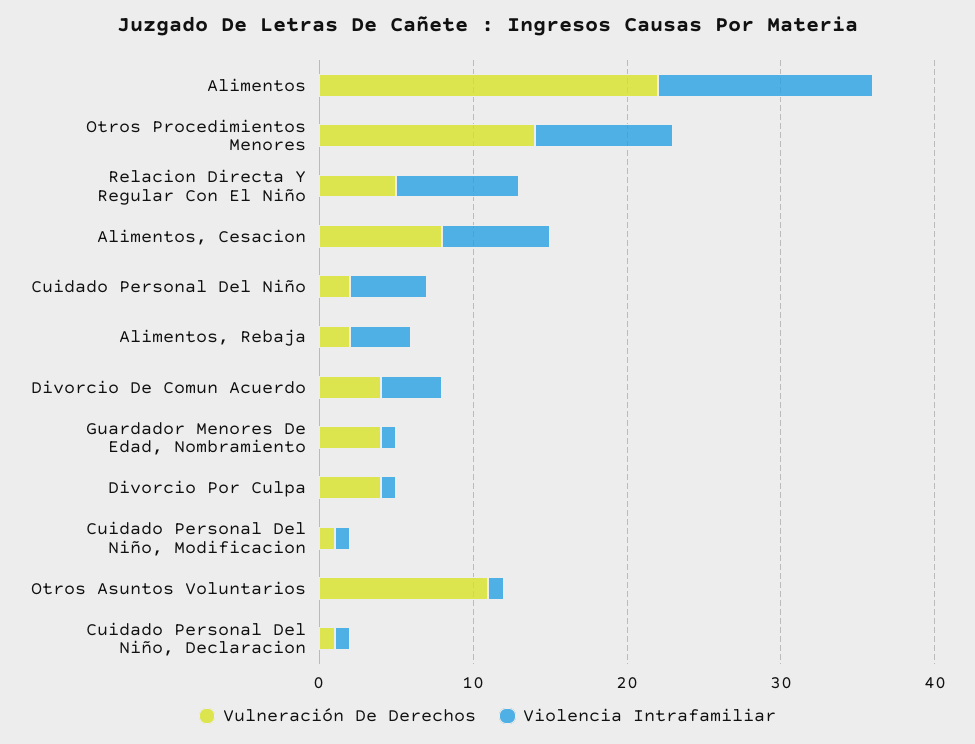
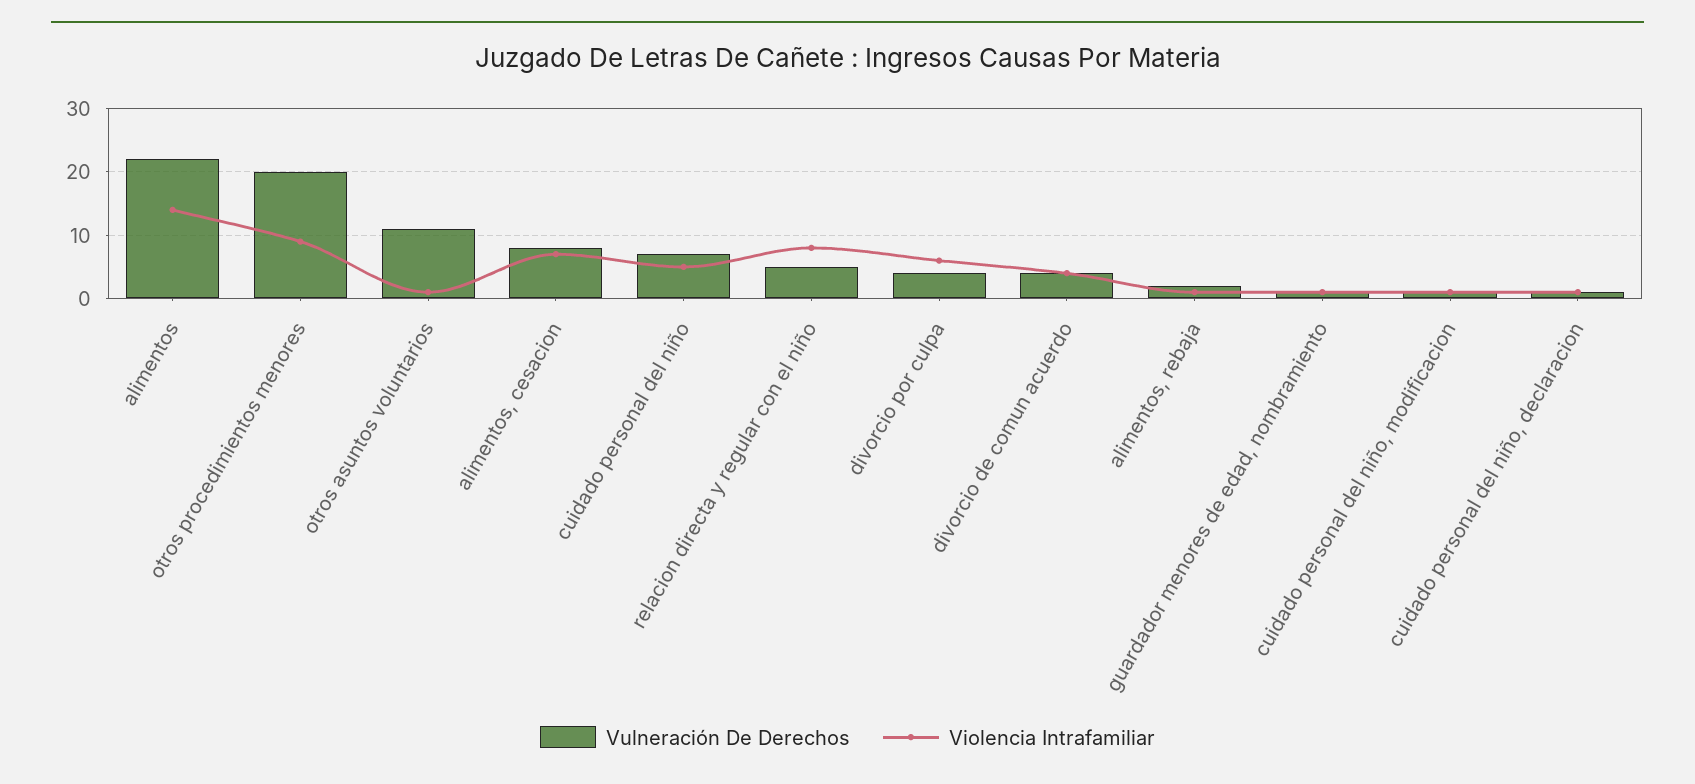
  {
    "Vulneración De Derechos": {
      "Alimentos": 22,
-     "Otros Procedimientos Menores": 14,
+     "Otros Procedimientos Menores": 20,
      "Relacion Directa Y Regular Con El Niño": 5,
      "Alimentos, Cesacion": 8,
-     "Cuidado Personal Del Niño": 2,
+     "Cuidado Personal Del Niño": 7,
      "Alimentos, Rebaja": 2,
      "Divorcio De Comun Acuerdo": 4,
-     "Guardador Menores De Edad, Nombramiento": 4,
+     "Guardador Menores De Edad, Nombramiento": 1,
      "Divorcio Por Culpa": 4,
      "Cuidado Personal Del Niño, Modificacion": 1,
      "Otros Asuntos Voluntarios": 11,
      "Cuidado Personal Del Niño, Declaracion": 1
    },
    "Violencia Intrafamiliar": {
      "Alimentos": 14,
      "Otros Procedimientos Menores": 9,
      "Relacion Directa Y Regular Con El Niño": 8,
      "Alimentos, Cesacion": 7,
      "Cuidado Personal Del Niño": 5,
-     "Alimentos, Rebaja": 4,
+     "Alimentos, Rebaja": 1,
      "Divorcio De Comun Acuerdo": 4,
      "Guardador Menores De Edad, Nombramiento": 1,
-     "Divorcio Por Culpa": 1,
+     "Divorcio Por Culpa": 6,
      "Cuidado Personal Del Niño, Modificacion": 1,
      "Otros Asuntos Voluntarios": 1,
      "Cuidado Personal Del Niño, Declaracion": 1
    }
  }

